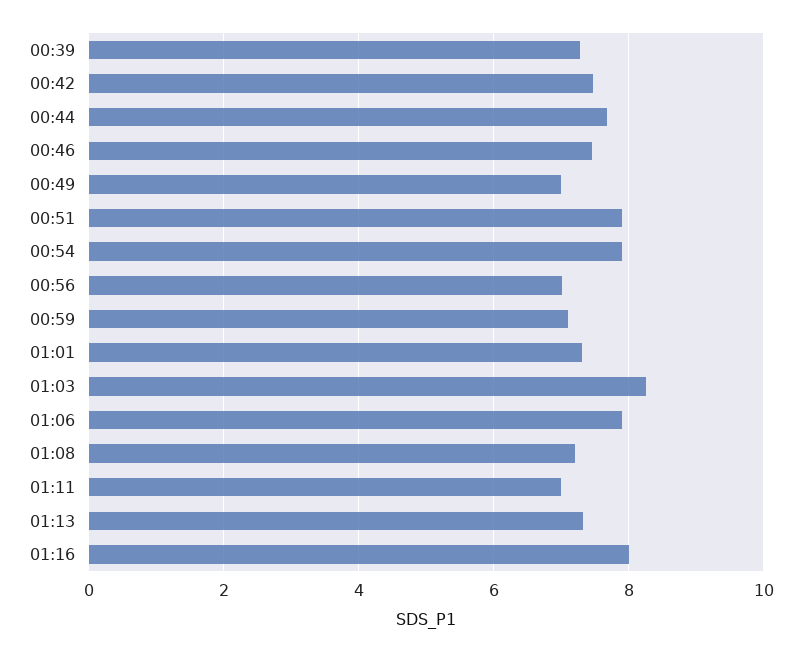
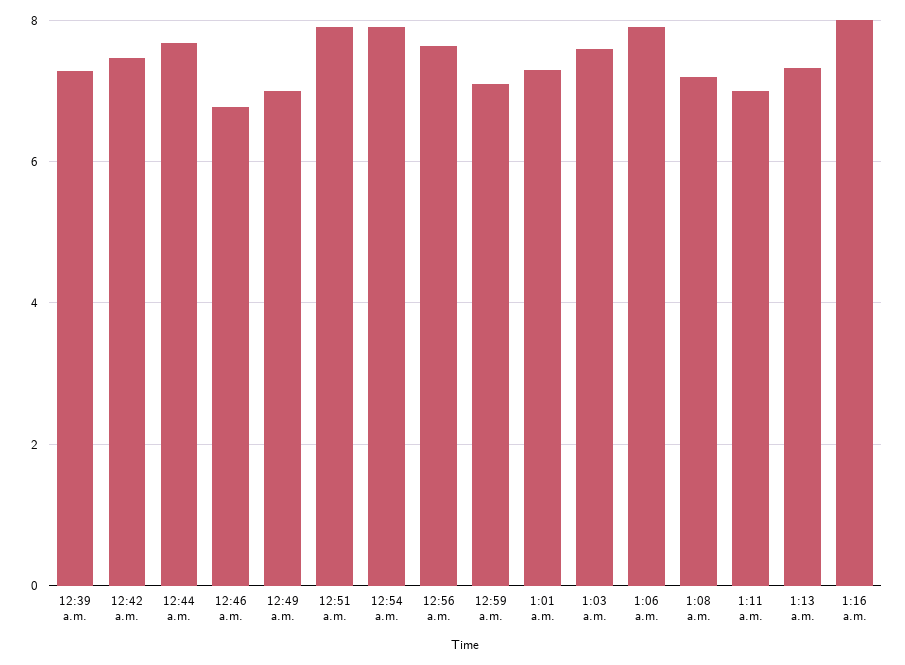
  {
    "00:39": 7.2,
    "00:42": 7.4,
    "00:44": 7.6,
-   "00:46": 7.4,
+   "00:46": 6.8,
    "00:49": 7,
    "00:51": 8,
    "00:54": 8,
-   "00:56": 7,
+   "00:56": 7.6,
    "00:59": 7.2,
    "01:01": 7.4,
-   "01:03": 8.2,
+   "01:03": 7.6,
    "01:06": 8,
    "01:08": 7.2,
    "01:11": 7,
    "01:13": 7.4,
    "01:16": 8
  }

